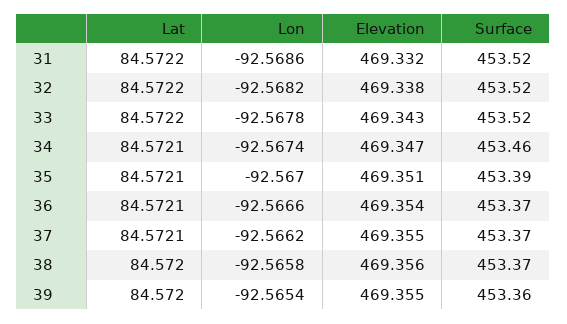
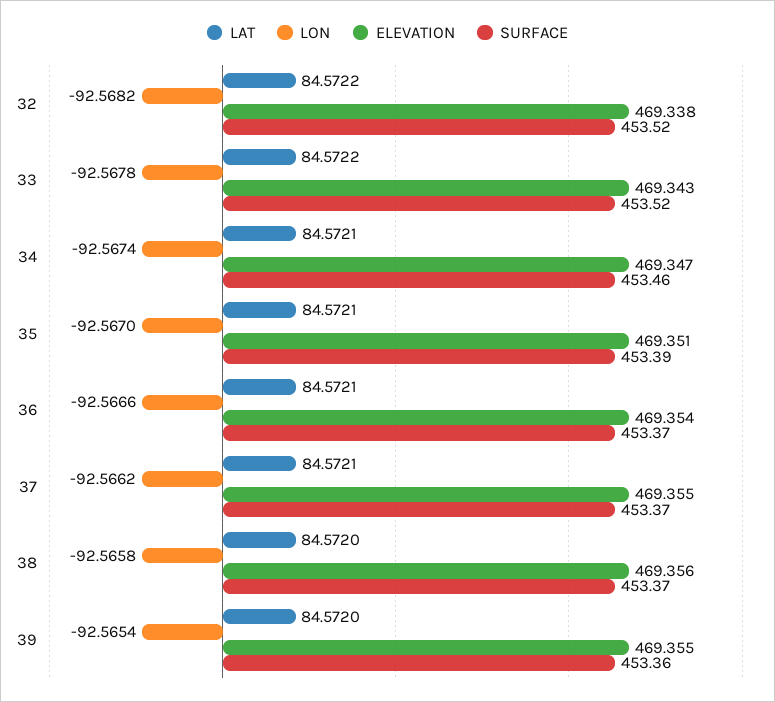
  {
    "Lat": {
-     "31": 84.5722,
      "32": 84.5722,
      "33": 84.5722,
      "34": 84.5721,
      "35": 84.5721,
      "36": 84.5721,
      "37": 84.5721,
      "38": 84.572,
      "39": 84.572
    },
    "Lon": {
-     "31": -92.5686,
      "32": -92.5682,
      "33": -92.5678,
      "34": -92.5674,
      "35": -92.567,
      "36": -92.5666,
      "37": -92.5662,
      "38": -92.5658,
      "39": -92.5654
    },
    "Elevation": {
-     "31": 469.332,
      "32": 469.338,
      "33": 469.343,
      "34": 469.347,
      "35": 469.351,
      "36": 469.354,
      "37": 469.355,
      "38": 469.356,
      "39": 469.355
    },
    "Surface": {
-     "31": 453.52,
      "32": 453.52,
      "33": 453.52,
      "34": 453.46,
      "35": 453.39,
      "36": 453.37,
      "37": 453.37,
      "38": 453.37,
      "39": 453.36
    }
  }

